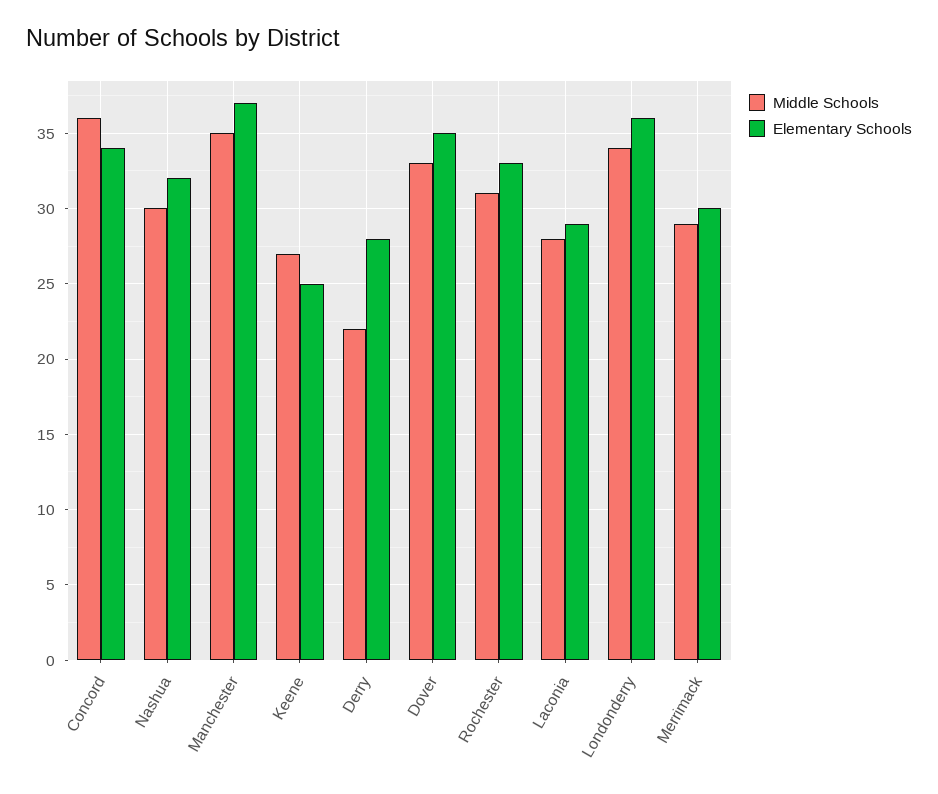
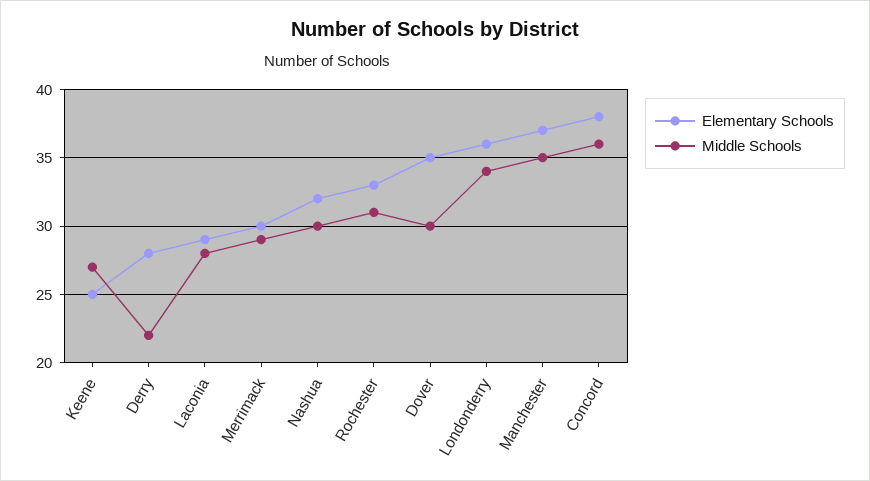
  {
    "Middle Schools": {
      "Concord": 36,
      "Nashua": 30,
      "Manchester": 35,
      "Keene": 27,
      "Derry": 22,
-     "Dover": 33,
+     "Dover": 30,
      "Rochester": 31,
      "Laconia": 28,
      "Londonderry": 34,
      "Merrimack": 29
    },
    "Elementary Schools": {
-     "Concord": 34,
+     "Concord": 38,
      "Nashua": 32,
      "Manchester": 37,
      "Keene": 25,
      "Derry": 28,
      "Dover": 35,
      "Rochester": 33,
      "Laconia": 29,
      "Londonderry": 36,
      "Merrimack": 30
    }
  }

